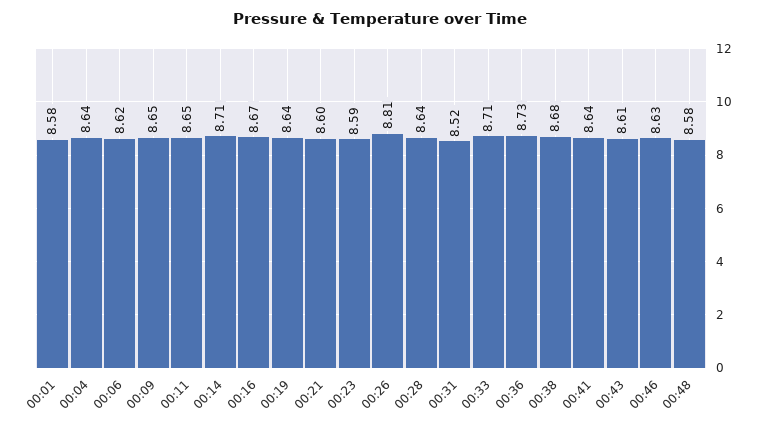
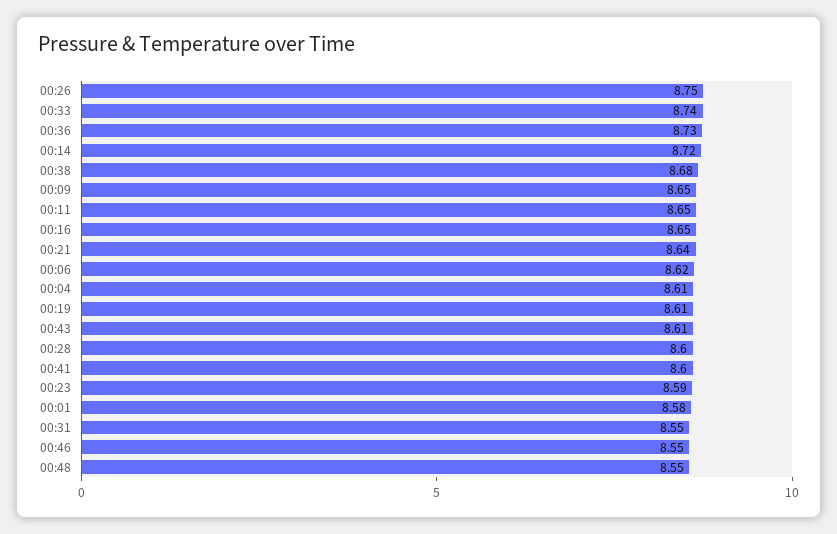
  {
    "00:01": 8.58,
-   "00:04": 8.64,
+   "00:04": 8.61,
    "00:06": 8.62,
    "00:09": 8.65,
    "00:11": 8.65,
-   "00:14": 8.71,
+   "00:14": 8.72,
-   "00:16": 8.67,
+   "00:16": 8.65,
-   "00:19": 8.64,
+   "00:19": 8.61,
-   "00:21": 8.6,
+   "00:21": 8.64,
    "00:23": 8.59,
-   "00:26": 8.81,
+   "00:26": 8.75,
-   "00:28": 8.64,
+   "00:28": 8.6,
-   "00:31": 8.52,
+   "00:31": 8.55,
-   "00:33": 8.71,
+   "00:33": 8.74,
    "00:36": 8.73,
    "00:38": 8.68,
-   "00:41": 8.64,
+   "00:41": 8.6,
    "00:43": 8.61,
-   "00:46": 8.63,
+   "00:46": 8.55,
-   "00:48": 8.58
+   "00:48": 8.55
  }

